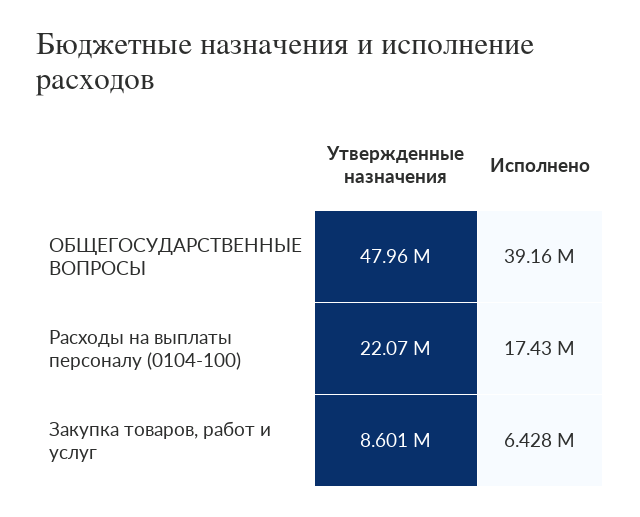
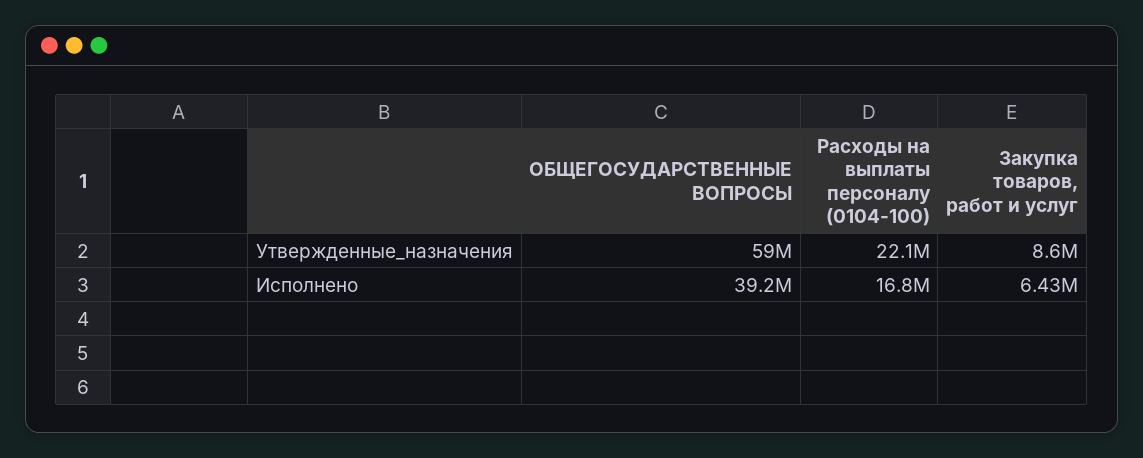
  {
    "Утвержденные назначения": {
-     "ОБЩЕГОСУДАРСТВЕННЫЕ ВОПРОСЫ": 47960000,
+     "ОБЩЕГОСУДАРСТВЕННЫЕ ВОПРОСЫ": 59000000,
      "Расходы на выплаты персоналу (0104-100)": 22070000,
      "Закупка товаров, работ и услуг": 8601000
    },
    "Исполнено": {
      "ОБЩЕГОСУДАРСТВЕННЫЕ ВОПРОСЫ": 39160000,
-     "Расходы на выплаты персоналу (0104-100)": 17430000,
+     "Расходы на выплаты персоналу (0104-100)": 16800000,
      "Закупка товаров, работ и услуг": 6428000
    }
  }

